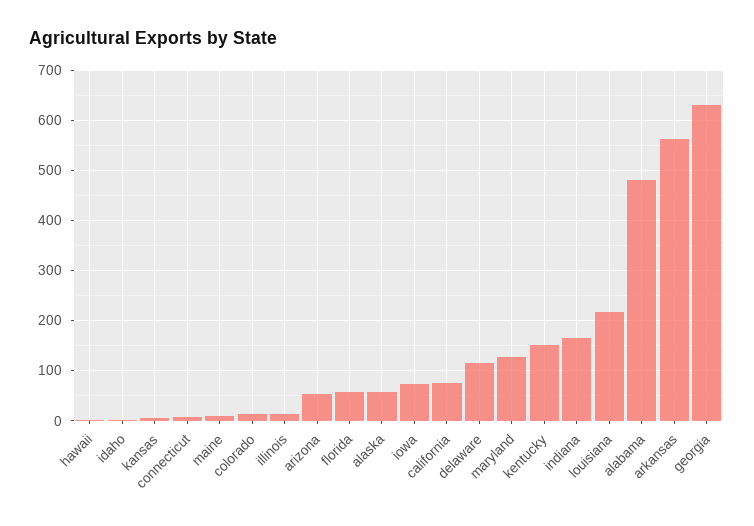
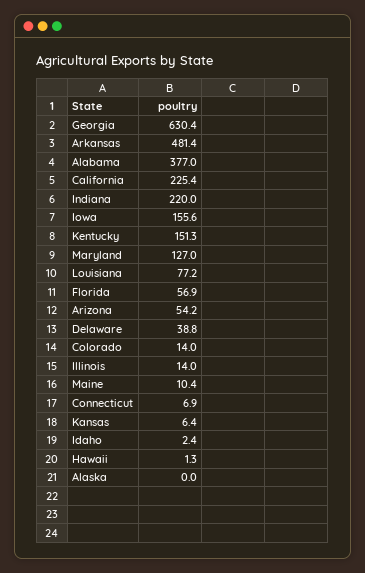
  {
    "hawaii": 1.3,
    "idaho": 2.4,
    "kansas": 6.4,
    "connecticut": 6.9,
    "maine": 10.4,
    "colorado": 14,
    "illinois": 14,
    "arizona": 54.2,
    "florida": 56.9,
-   "alaska": 60,
+   "alaska": 0,
-   "iowa": 80,
+   "iowa": 155.6,
-   "california": 80,
+   "california": 225.4,
-   "delaware": 120,
+   "delaware": 38.8,
    "maryland": 127,
    "kentucky": 151.3,
-   "indiana": 160,
+   "indiana": 220,
-   "louisiana": 220,
+   "louisiana": 77.2,
-   "alabama": 480,
+   "alabama": 377,
-   "arkansas": 560,
+   "arkansas": 481.4,
    "georgia": 630.4
  }

